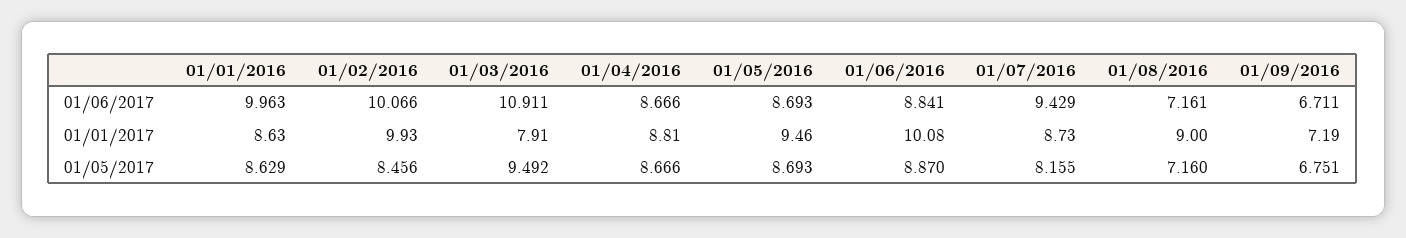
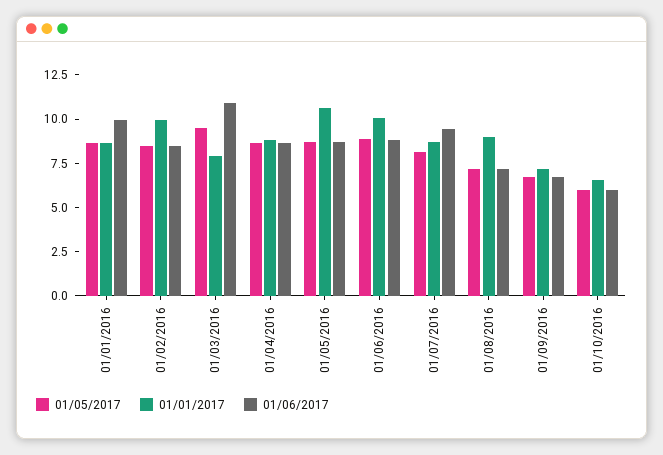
  {
    "01/06/2017": {
      "01/01/2016": 9.963,
-     "01/02/2016": 10.066,
+     "01/02/2016": 8.5,
      "01/03/2016": 10.911,
      "01/04/2016": 8.666,
      "01/05/2016": 8.693,
      "01/06/2016": 8.841,
      "01/07/2016": 9.429,
      "01/08/2016": 7.161,
-     "01/09/2016": 6.711
+     "01/09/2016": 6.711,
+     "01/10/2016": 6
    },
    "01/01/2017": {
      "01/01/2016": 8.63,
      "01/02/2016": 9.93,
      "01/03/2016": 7.91,
      "01/04/2016": 8.81,
-     "01/05/2016": 9.46,
+     "01/05/2016": 10.5,
      "01/06/2016": 10.08,
      "01/07/2016": 8.73,
      "01/08/2016": 9,
-     "01/09/2016": 7.19
+     "01/09/2016": 7.19,
+     "01/10/2016": 6.5
    },
    "01/05/2017": {
      "01/01/2016": 8.629,
      "01/02/2016": 8.456,
      "01/03/2016": 9.492,
      "01/04/2016": 8.666,
      "01/05/2016": 8.693,
      "01/06/2016": 8.87,
      "01/07/2016": 8.155,
      "01/08/2016": 7.16,
-     "01/09/2016": 6.751
+     "01/09/2016": 6.751,
+     "01/10/2016": 6
    }
  }

